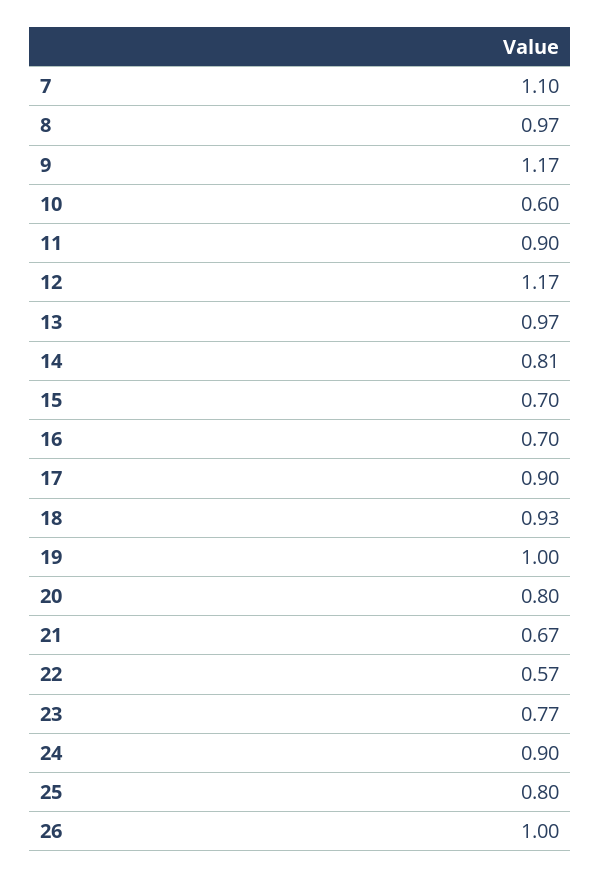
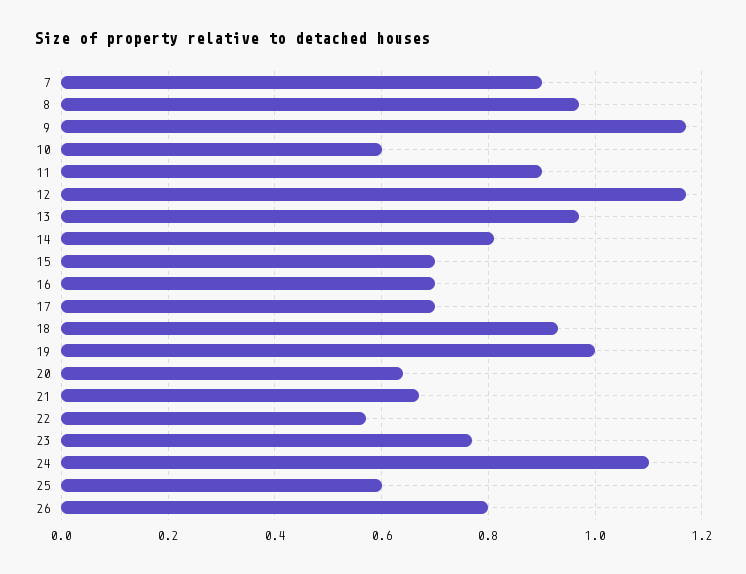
  {
-   "7": 1.1,
+   "7": 0.9,
    "8": 0.97,
    "9": 1.17,
    "10": 0.6,
    "11": 0.9,
    "12": 1.17,
    "13": 0.97,
    "14": 0.81,
    "15": 0.7,
    "16": 0.7,
-   "17": 0.9,
+   "17": 0.7,
    "18": 0.93,
    "19": 1,
-   "20": 0.8,
+   "20": 0.65,
    "21": 0.67,
    "22": 0.57,
    "23": 0.77,
-   "24": 0.9,
+   "24": 1.1,
-   "25": 0.8,
+   "25": 0.6,
-   "26": 1
+   "26": 0.8
  }

